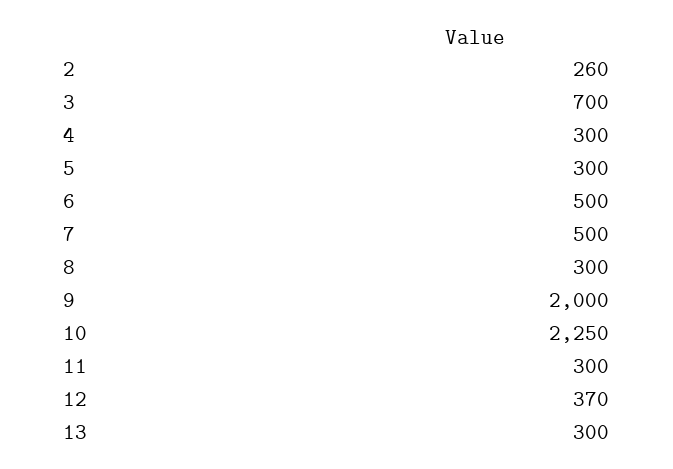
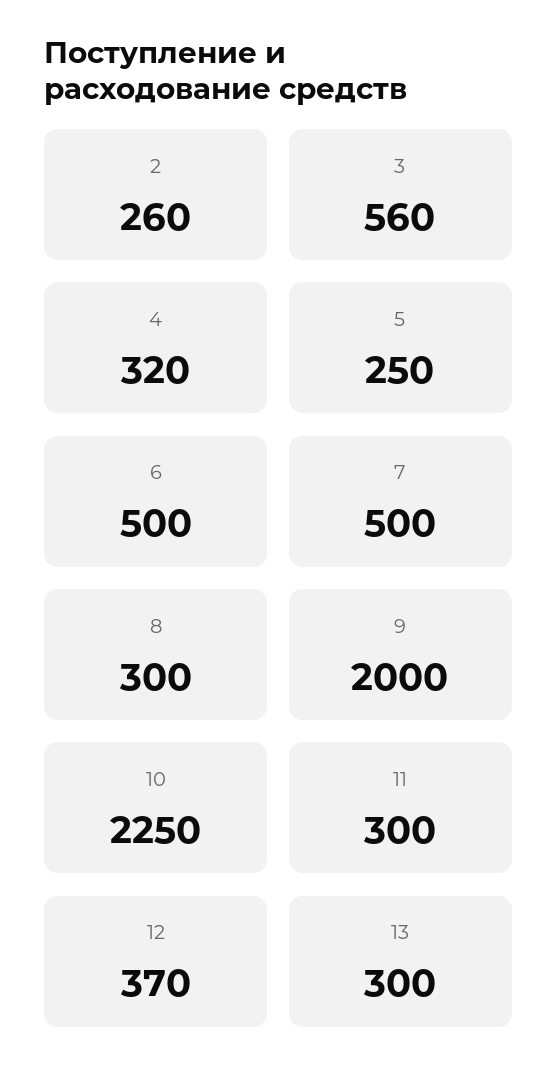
  {
    "2": 260,
-   "3": 700,
+   "3": 560,
-   "4": 300,
+   "4": 320,
-   "5": 300,
+   "5": 250,
    "6": 500,
    "7": 500,
    "8": 300,
    "9": 2000,
    "10": 2250,
    "11": 300,
    "12": 370,
    "13": 300
  }

